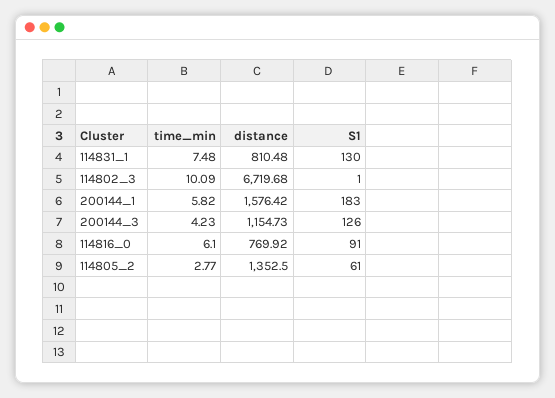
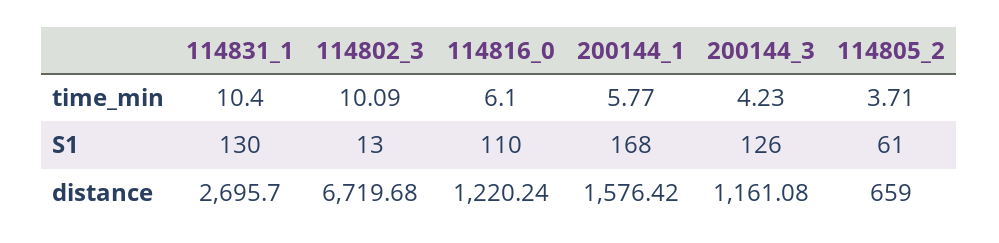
  {
    "time_min": {
-     "114831_1": 7.48,
+     "114831_1": 10.4,
      "114802_3": 10.09,
-     "200144_1": 5.82,
+     "200144_1": 5.77,
      "200144_3": 4.23,
      "114816_0": 6.1,
-     "114805_2": 2.77
+     "114805_2": 3.71
    },
    "distance": {
-     "114831_1": 810.48,
+     "114831_1": 2695.7,
      "114802_3": 6719.68,
      "200144_1": 1576.42,
-     "200144_3": 1154.73,
+     "200144_3": 1161.08,
-     "114816_0": 769.92,
+     "114816_0": 1220.24,
-     "114805_2": 1352.5
+     "114805_2": 659
    },
    "S1": {
      "114831_1": 130,
-     "114802_3": 1,
+     "114802_3": 13,
-     "200144_1": 183,
+     "200144_1": 168,
      "200144_3": 126,
-     "114816_0": 91,
+     "114816_0": 110,
      "114805_2": 61
    }
  }

